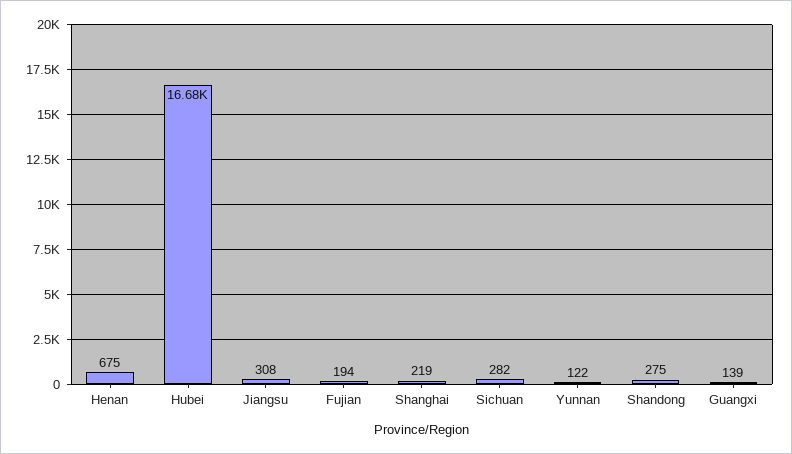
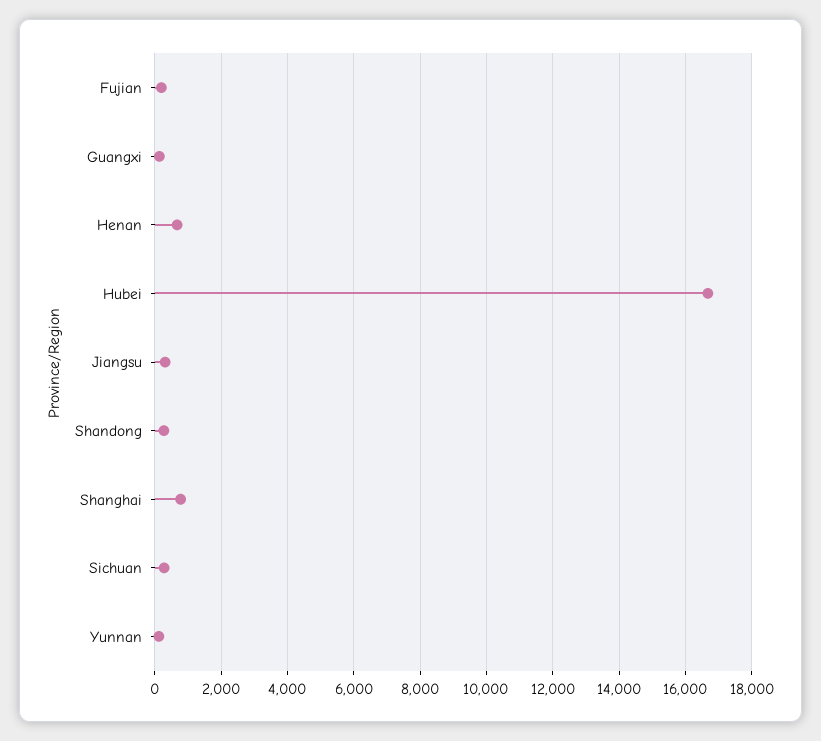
  {
    "Henan": 675,
    "Hubei": 16680,
    "Jiangsu": 308,
    "Fujian": 194,
-   "Shanghai": 219,
+   "Shanghai": 800,
    "Sichuan": 282,
    "Yunnan": 122,
    "Shandong": 275,
    "Guangxi": 139
  }

